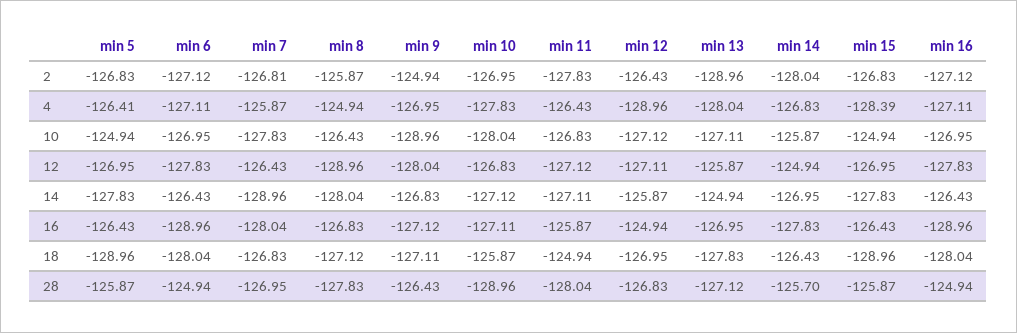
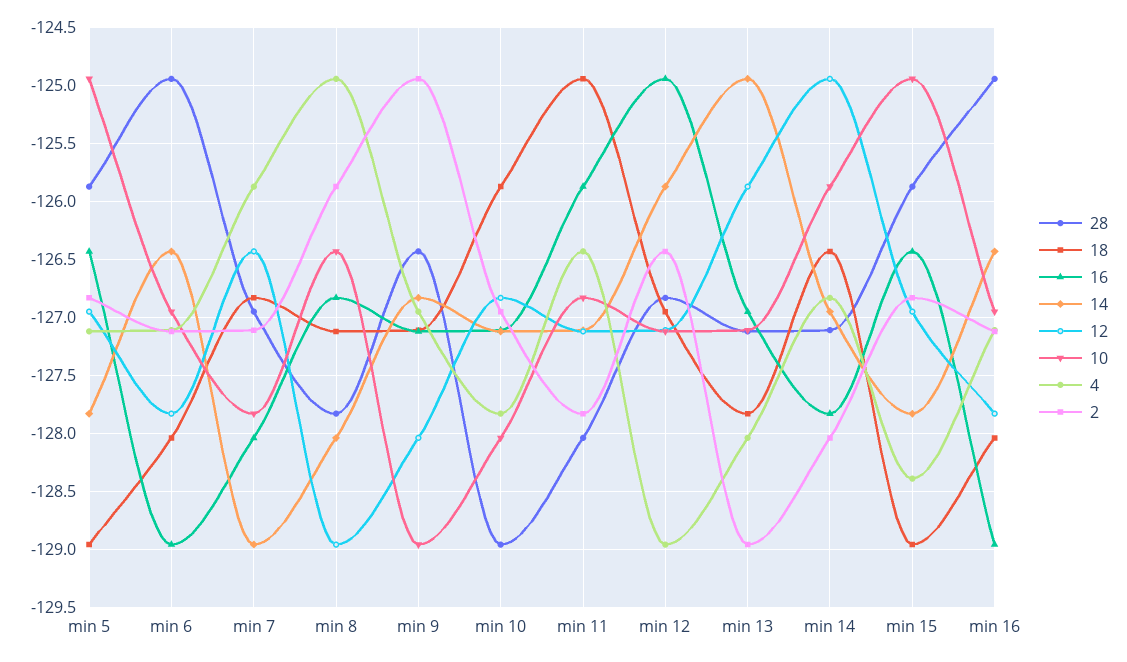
  {
    "2": {
      "min 5": -126.83,
      "min 6": -127.12,
-     "min 7": -126.81,
+     "min 7": -127.1,
      "min 8": -125.87,
      "min 9": -124.94,
      "min 10": -126.95,
      "min 11": -127.83,
      "min 12": -126.43,
      "min 13": -128.96,
      "min 14": -128.04,
      "min 15": -126.83,
      "min 16": -127.12
    },
    "4": {
-     "min 5": -126.41,
+     "min 5": -127.1,
      "min 6": -127.11,
      "min 7": -125.87,
      "min 8": -124.94,
      "min 9": -126.95,
      "min 10": -127.83,
      "min 11": -126.43,
      "min 12": -128.96,
      "min 13": -128.04,
      "min 14": -126.83,
      "min 15": -128.39,
      "min 16": -127.11
    },
    "10": {
      "min 5": -124.94,
      "min 6": -126.95,
      "min 7": -127.83,
      "min 8": -126.43,
      "min 9": -128.96,
      "min 10": -128.04,
      "min 11": -126.83,
      "min 12": -127.12,
      "min 13": -127.11,
      "min 14": -125.87,
      "min 15": -124.94,
      "min 16": -126.95
    },
    "12": {
      "min 5": -126.95,
      "min 6": -127.83,
      "min 7": -126.43,
      "min 8": -128.96,
      "min 9": -128.04,
      "min 10": -126.83,
      "min 11": -127.12,
      "min 12": -127.11,
      "min 13": -125.87,
      "min 14": -124.94,
      "min 15": -126.95,
      "min 16": -127.83
    },
    "14": {
      "min 5": -127.83,
      "min 6": -126.43,
      "min 7": -128.96,
      "min 8": -128.04,
      "min 9": -126.83,
      "min 10": -127.12,
      "min 11": -127.11,
      "min 12": -125.87,
      "min 13": -124.94,
      "min 14": -126.95,
      "min 15": -127.83,
      "min 16": -126.43
    },
    "16": {
      "min 5": -126.43,
      "min 6": -128.96,
      "min 7": -128.04,
      "min 8": -126.83,
      "min 9": -127.12,
      "min 10": -127.11,
      "min 11": -125.87,
      "min 12": -124.94,
      "min 13": -126.95,
      "min 14": -127.83,
      "min 15": -126.43,
      "min 16": -128.96
    },
    "18": {
      "min 5": -128.96,
      "min 6": -128.04,
      "min 7": -126.83,
      "min 8": -127.12,
      "min 9": -127.11,
      "min 10": -125.87,
      "min 11": -124.94,
      "min 12": -126.95,
      "min 13": -127.83,
      "min 14": -126.43,
      "min 15": -128.96,
      "min 16": -128.04
    },
    "28": {
      "min 5": -125.87,
      "min 6": -124.94,
      "min 7": -126.95,
      "min 8": -127.83,
      "min 9": -126.43,
      "min 10": -128.96,
      "min 11": -128.04,
      "min 12": -126.83,
      "min 13": -127.12,
-     "min 14": -125.7,
+     "min 14": -127.1,
      "min 15": -125.87,
      "min 16": -124.94
    }
  }

